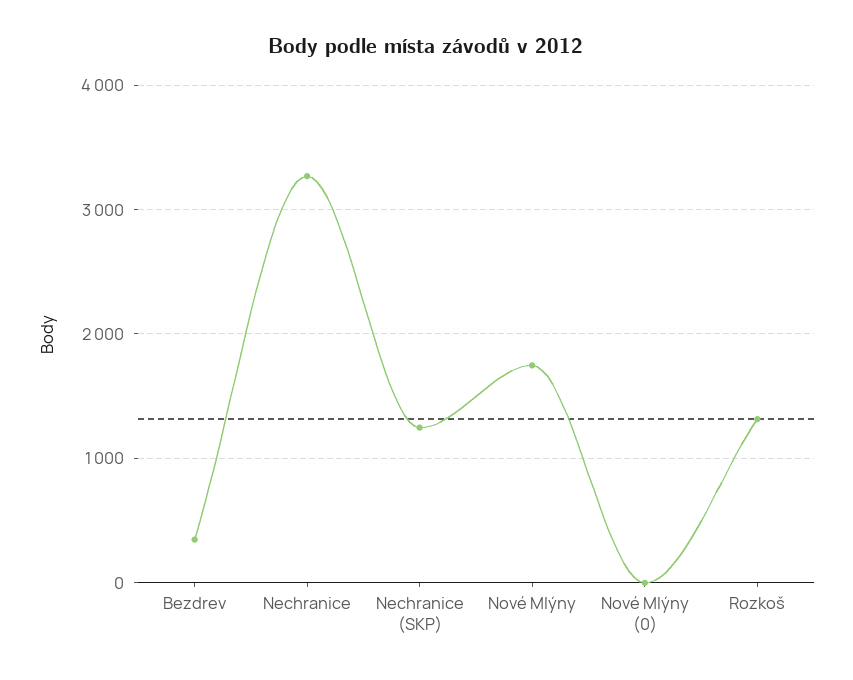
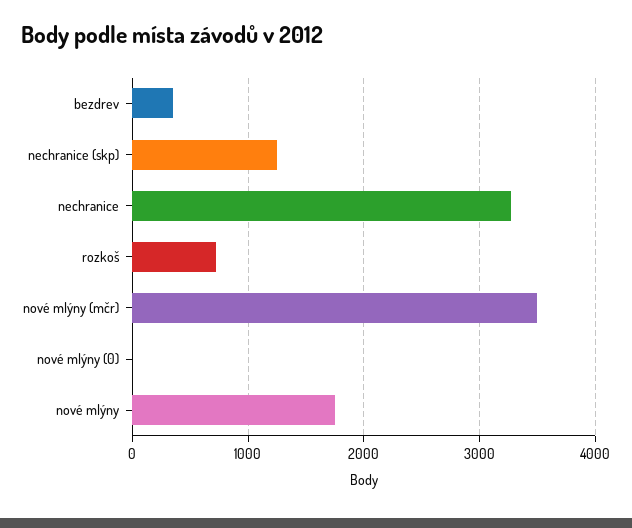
  {
    "Bezdrev": 300,
    "Nechranice": 3300,
    "Nechranice (SKP)": 1200,
    "Nové Mlýny": 1700,
    "Nové Mlýny (0)": 0,
-   "Rozkoš": 1300
+   "Rozkoš": 700,
+   "nové mlýny (mčr)": 3500
  }

